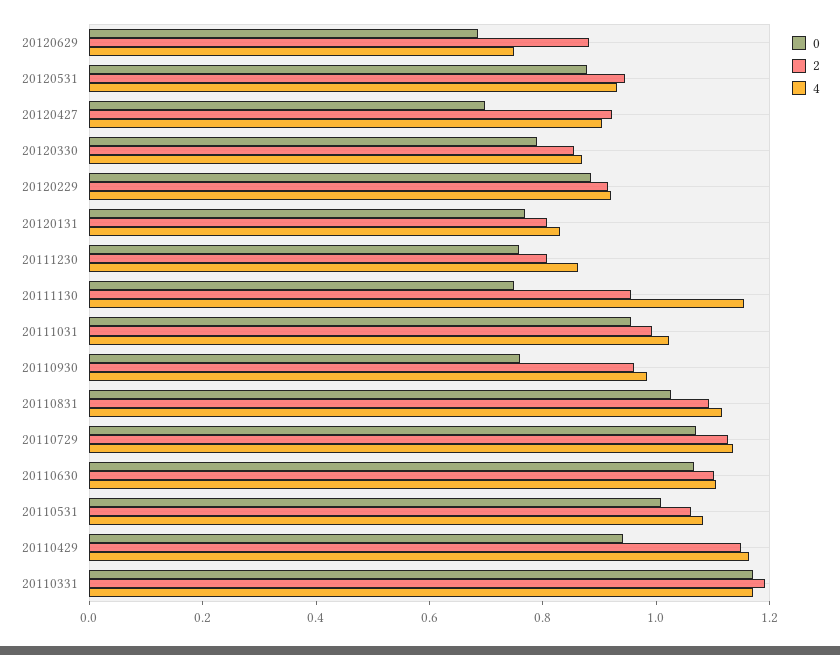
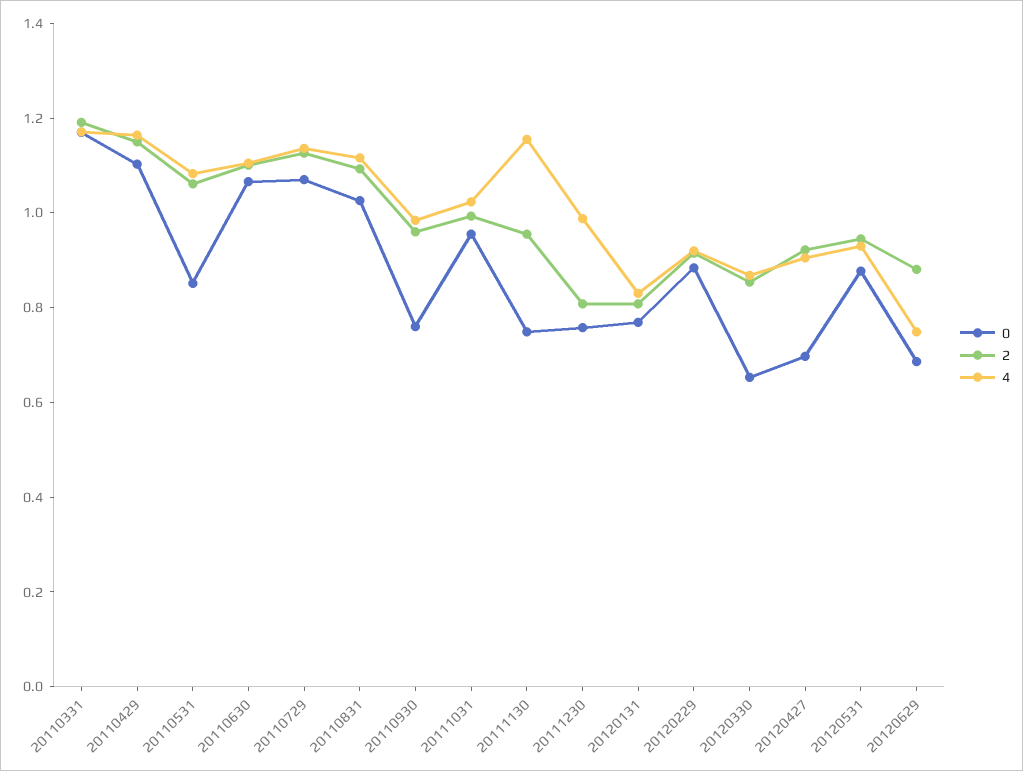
  {
    "0": {
      "20120629": 0.7,
      "20120531": 0.9,
      "20120427": 0.7,
-     "20120330": 0.8,
+     "20120330": 0.65,
      "20120229": 0.9,
      "20120131": 0.75,
      "20111230": 0.75,
      "20111130": 0.75,
      "20111031": 0.95,
      "20110930": 0.75,
      "20110831": 1.05,
      "20110729": 1.05,
      "20110630": 1.05,
-     "20110531": 1,
+     "20110531": 0.85,
-     "20110429": 0.95,
+     "20110429": 1.1,
      "20110331": 1.15
    },
    "2": {
      "20120629": 0.9,
      "20120531": 0.95,
      "20120427": 0.9,
      "20120330": 0.85,
      "20120229": 0.9,
      "20120131": 0.8,
      "20111230": 0.8,
      "20111130": 0.95,
      "20111031": 1,
      "20110930": 0.95,
      "20110831": 1.1,
      "20110729": 1.15,
      "20110630": 1.1,
      "20110531": 1.05,
      "20110429": 1.15,
      "20110331": 1.2
    },
    "4": {
      "20120629": 0.75,
      "20120531": 0.95,
      "20120427": 0.9,
      "20120330": 0.85,
      "20120229": 0.9,
      "20120131": 0.85,
-     "20111230": 0.85,
+     "20111230": 1,
      "20111130": 1.15,
      "20111031": 1,
      "20110930": 1,
      "20110831": 1.1,
      "20110729": 1.15,
      "20110630": 1.1,
      "20110531": 1.1,
      "20110429": 1.15,
      "20110331": 1.15
    }
  }

